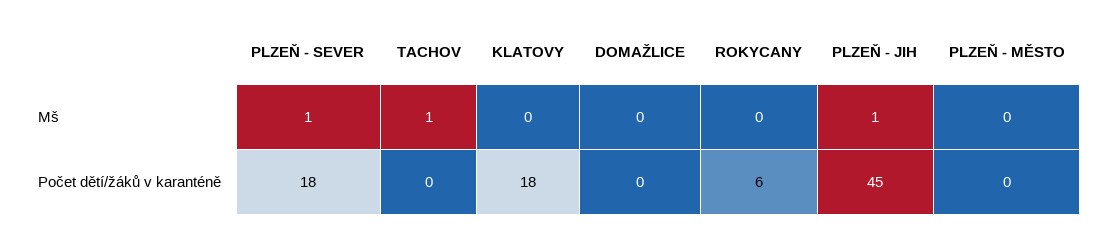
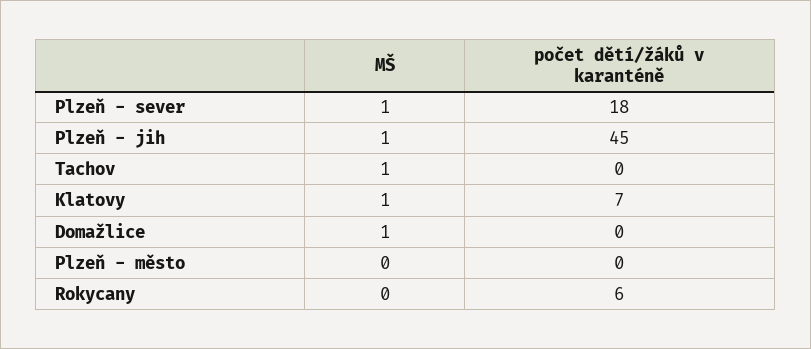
  {
    "PLZEŇ - SEVER": {
      "Mš": 1,
      "Počet dětí/žáků v karanténě": 18
    },
    "TACHOV": {
      "Mš": 1,
      "Počet dětí/žáků v karanténě": 0
    },
    "KLATOVY": {
-     "Mš": 0,
+     "Mš": 1,
-     "Počet dětí/žáků v karanténě": 18
+     "Počet dětí/žáků v karanténě": 7
    },
    "DOMAŽLICE": {
-     "Mš": 0,
+     "Mš": 1,
      "Počet dětí/žáků v karanténě": 0
    },
    "ROKYCANY": {
      "Mš": 0,
      "Počet dětí/žáků v karanténě": 6
    },
    "PLZEŇ - JIH": {
      "Mš": 1,
      "Počet dětí/žáků v karanténě": 45
    },
    "PLZEŇ - MĚSTO": {
      "Mš": 0,
      "Počet dětí/žáků v karanténě": 0
    }
  }

